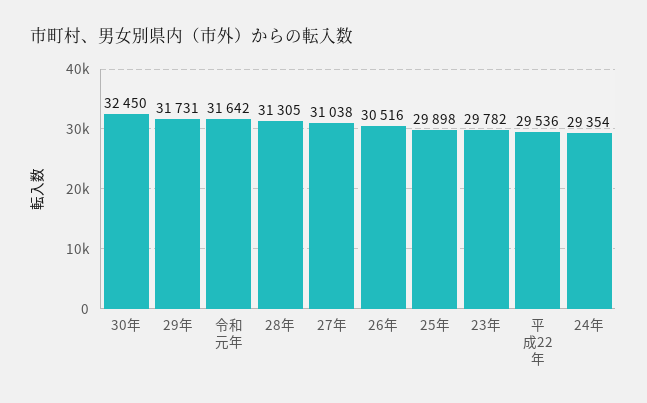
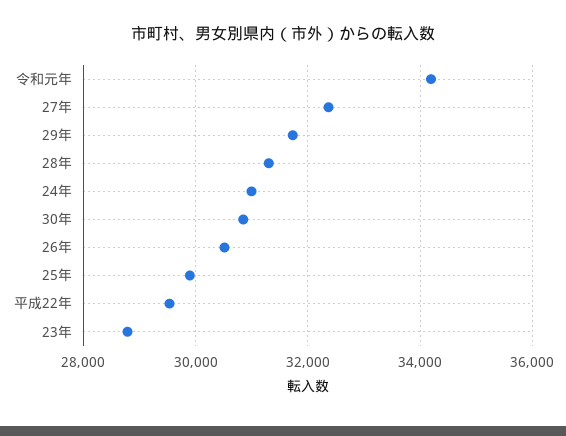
  {
-   "30年": 32450,
+   "30年": 30800,
    "29年": 31731,
-   "令和元年": 31642,
+   "令和元年": 34200,
    "28年": 31305,
-   "27年": 31038,
+   "27年": 32400,
    "26年": 30516,
    "25年": 29898,
-   "23年": 29782,
+   "23年": 28800,
    "平成22年": 29536,
-   "24年": 29354
+   "24年": 31000
  }

